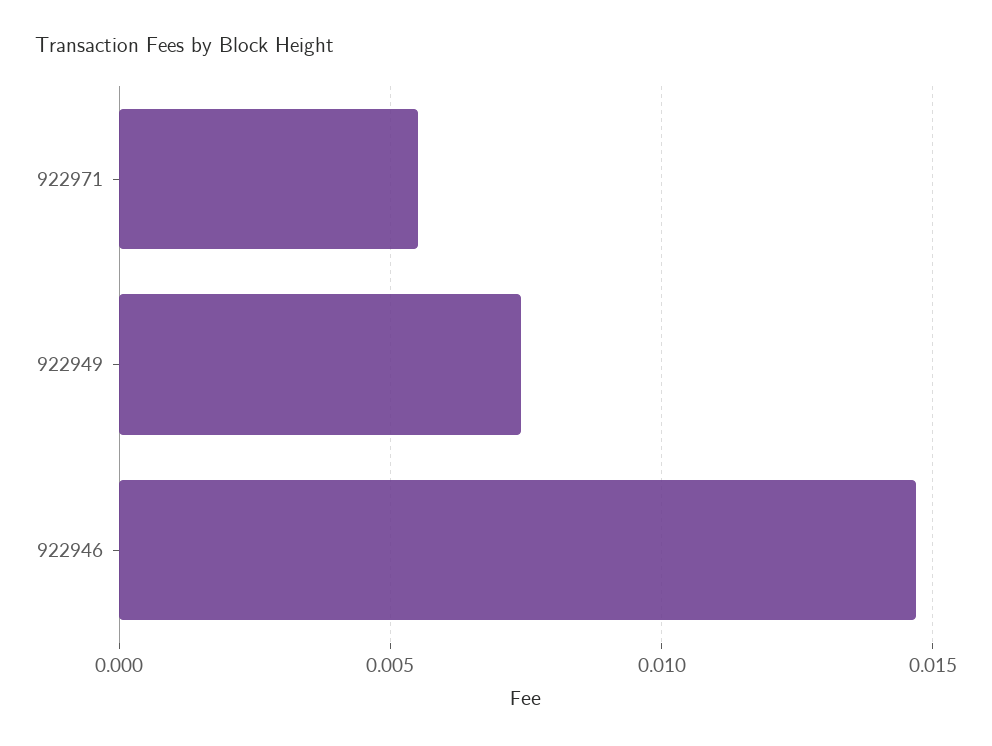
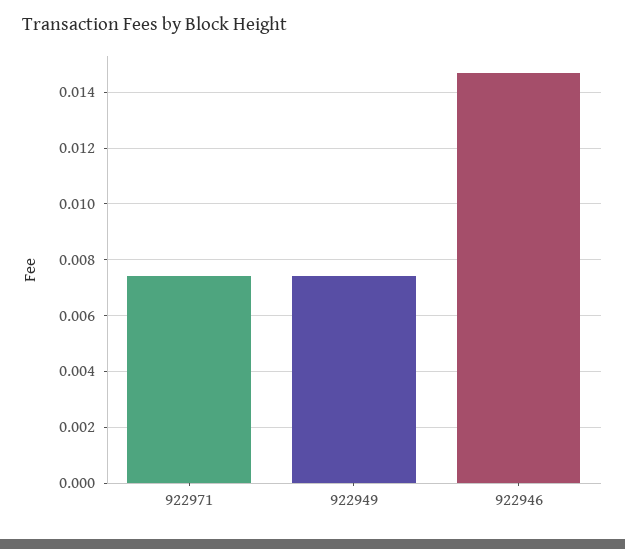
  {
-   "922971": 0.0055,
+   "922971": 0.0075,
    "922949": 0.0075,
    "922946": 0.0145
  }

